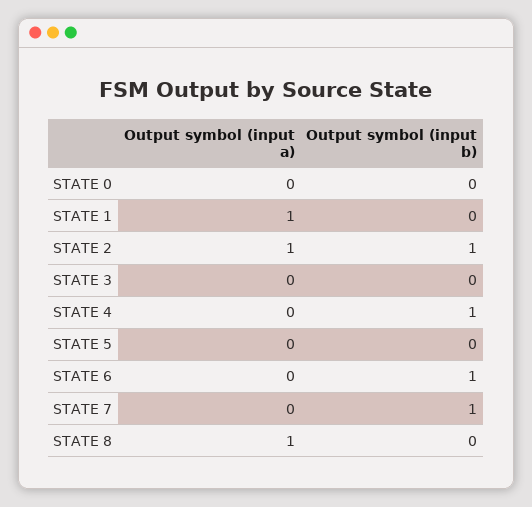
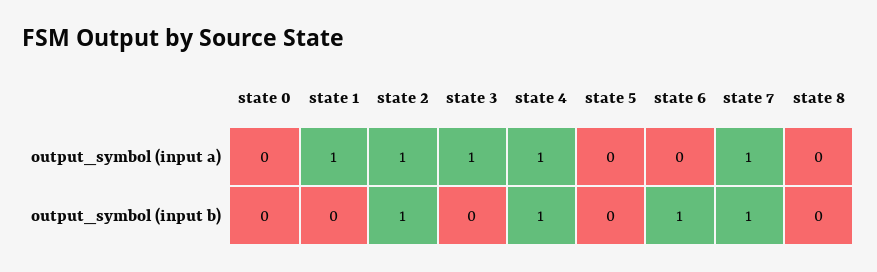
  {
    "Output symbol (input a)": {
      "STATE 0": 0,
      "STATE 1": 1,
      "STATE 2": 1,
-     "STATE 3": 0,
+     "STATE 3": 1,
-     "STATE 4": 0,
+     "STATE 4": 1,
      "STATE 5": 0,
      "STATE 6": 0,
-     "STATE 7": 0,
+     "STATE 7": 1,
-     "STATE 8": 1
+     "STATE 8": 0
    },
    "Output symbol (input b)": {
      "STATE 0": 0,
      "STATE 1": 0,
      "STATE 2": 1,
      "STATE 3": 0,
      "STATE 4": 1,
      "STATE 5": 0,
      "STATE 6": 1,
      "STATE 7": 1,
      "STATE 8": 0
    }
  }

